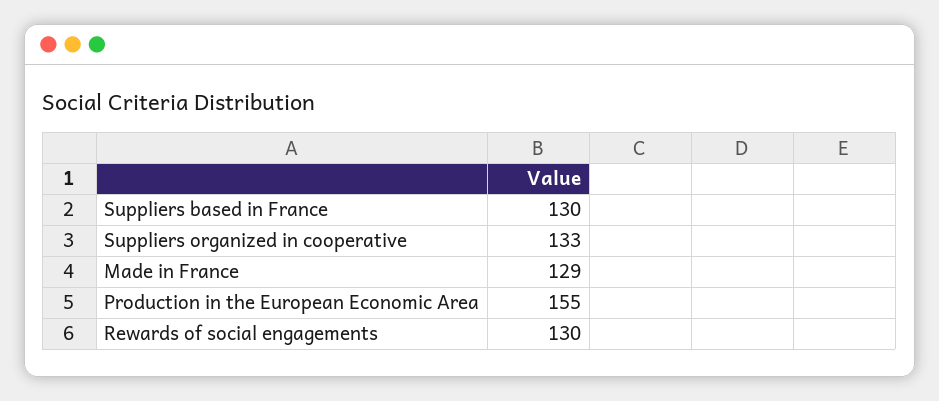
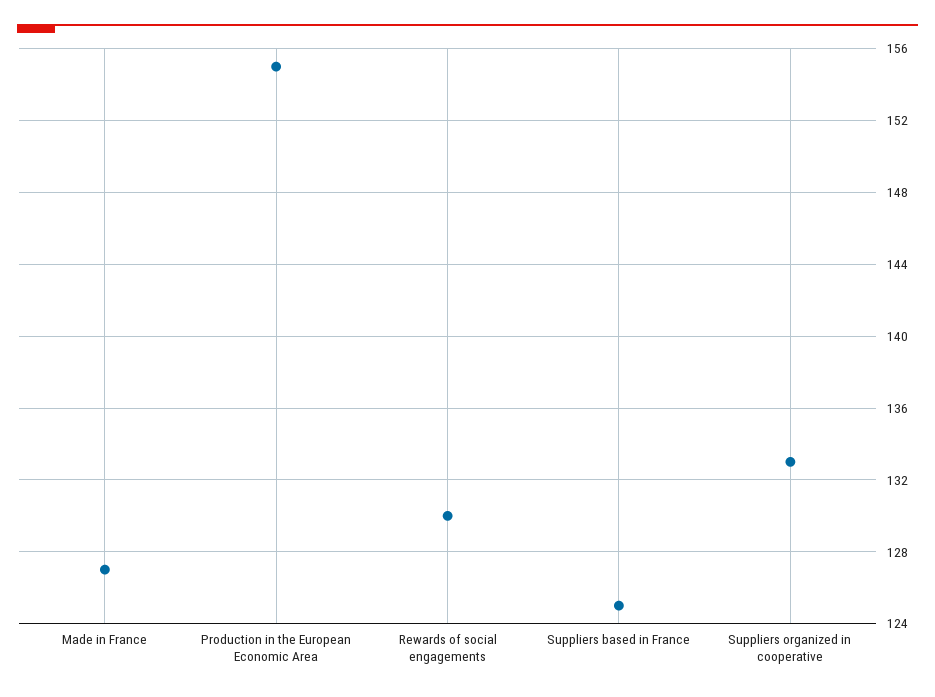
  {
-   "Suppliers based in France": 130,
+   "Suppliers based in France": 125,
    "Suppliers organized in cooperative": 133,
-   "Made in France": 129,
+   "Made in France": 127,
    "Production in the European Economic Area": 155,
    "Rewards of social engagements": 130
  }

